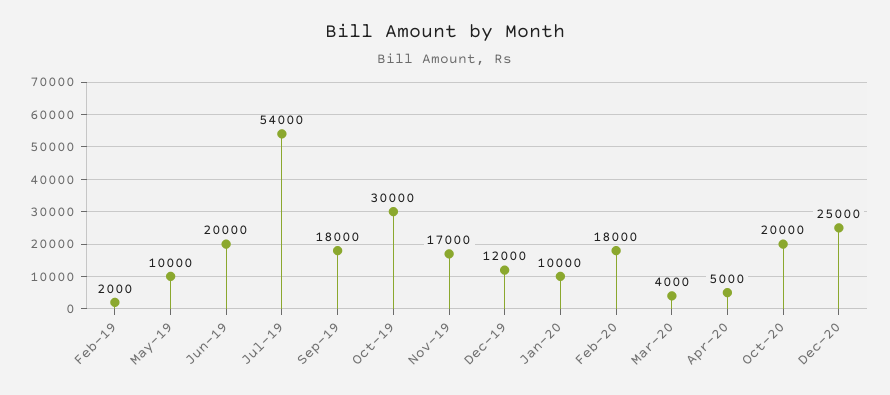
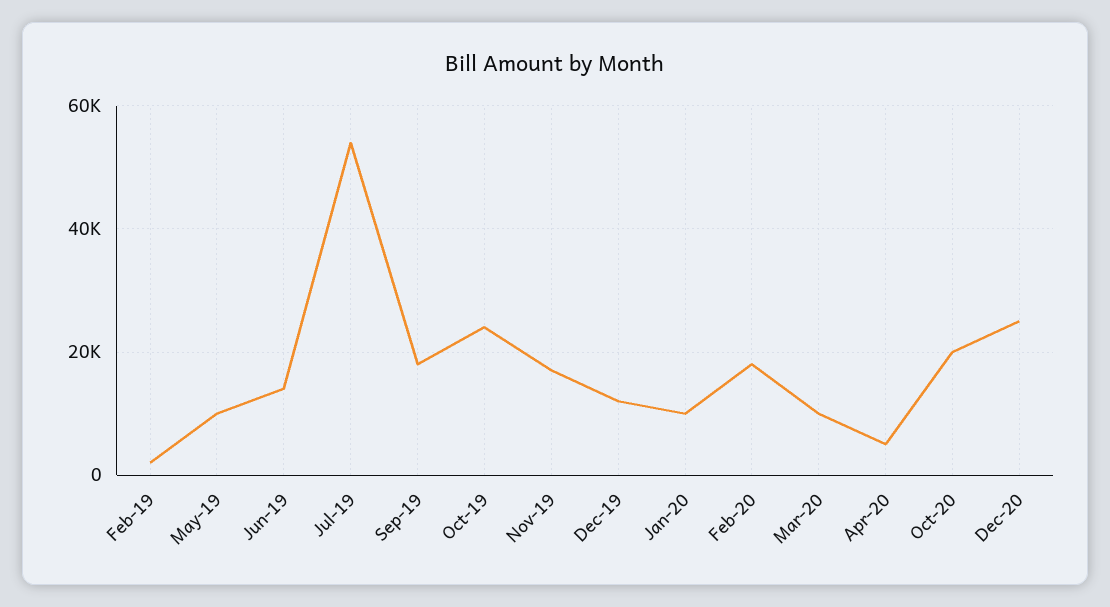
  {
    "Feb-19": 2000,
    "May-19": 10000,
-   "Jun-19": 20000,
+   "Jun-19": 14000,
    "Jul-19": 54000,
    "Sep-19": 18000,
-   "Oct-19": 30000,
+   "Oct-19": 24000,
    "Nov-19": 17000,
    "Dec-19": 12000,
    "Jan-20": 10000,
    "Feb-20": 18000,
-   "Mar-20": 4000,
+   "Mar-20": 10000,
    "Apr-20": 5000,
    "Oct-20": 20000,
    "Dec-20": 25000
  }

